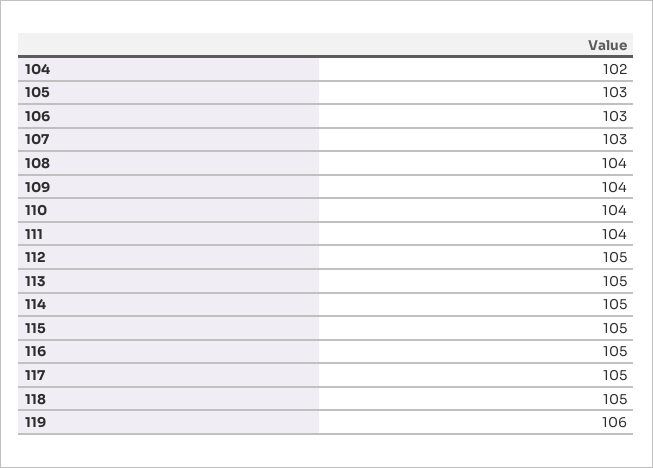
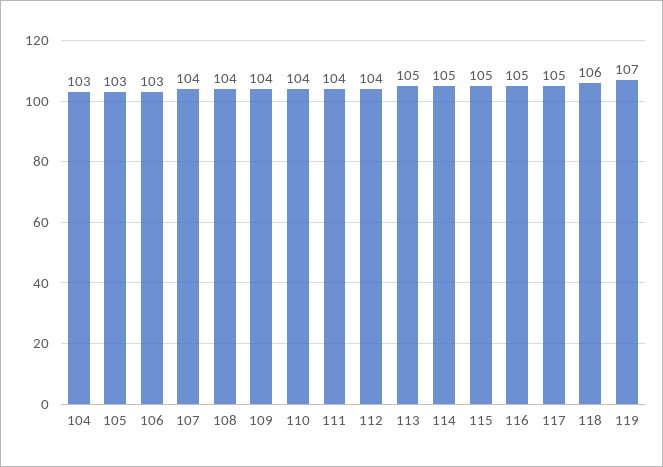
  {
-   "104": 102,
+   "104": 103,
    "105": 103,
    "106": 103,
-   "107": 103,
+   "107": 104,
    "108": 104,
    "109": 104,
    "110": 104,
    "111": 104,
-   "112": 105,
+   "112": 104,
    "113": 105,
    "114": 105,
    "115": 105,
    "116": 105,
    "117": 105,
-   "118": 105,
+   "118": 106,
-   "119": 106
+   "119": 107
  }

